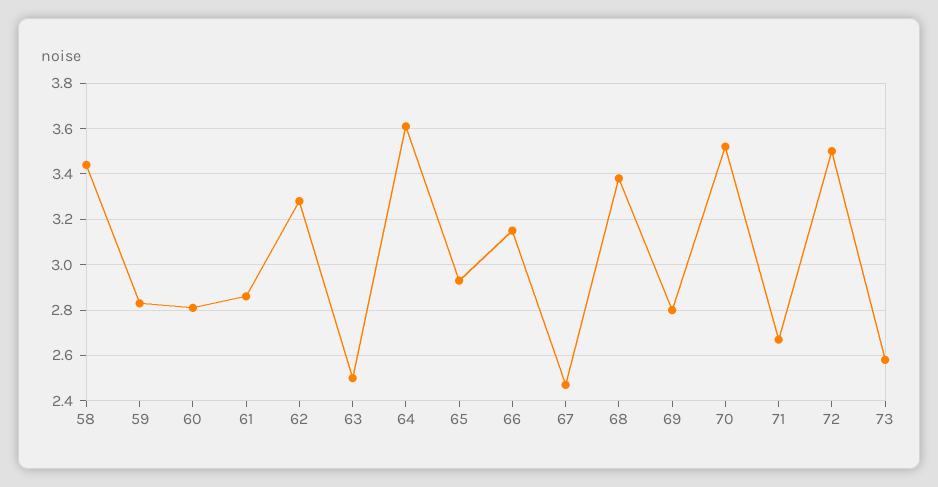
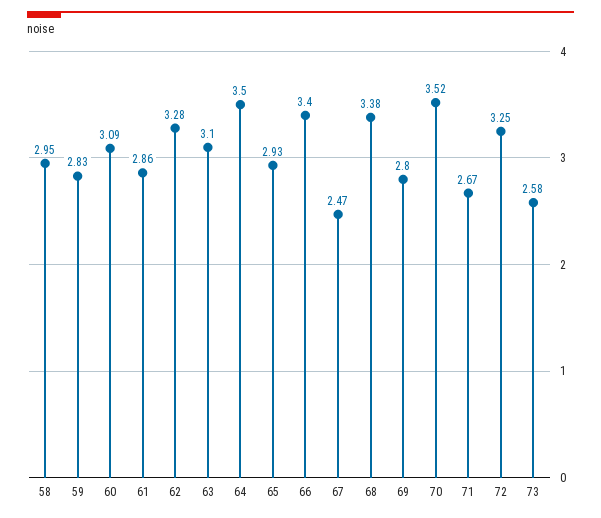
  {
-   "58": 3.45,
+   "58": 2.95,
    "59": 2.83,
-   "60": 2.8,
+   "60": 3.09,
    "61": 2.86,
    "62": 3.28,
-   "63": 2.5,
+   "63": 3.1,
-   "64": 3.6,
+   "64": 3.5,
    "65": 2.93,
-   "66": 3.15,
+   "66": 3.4,
    "67": 2.47,
    "68": 3.38,
    "69": 2.8,
    "70": 3.52,
    "71": 2.67,
-   "72": 3.5,
+   "72": 3.25,
    "73": 2.58
  }

